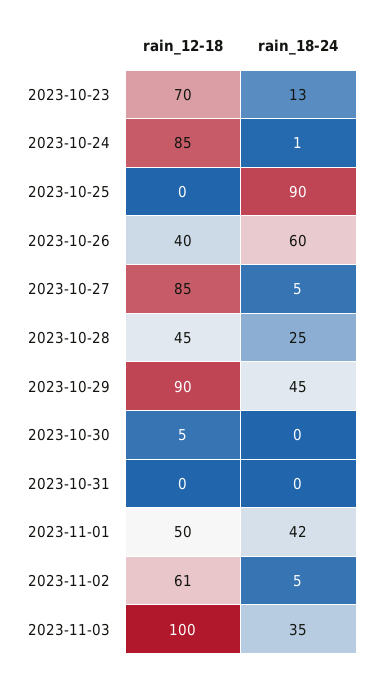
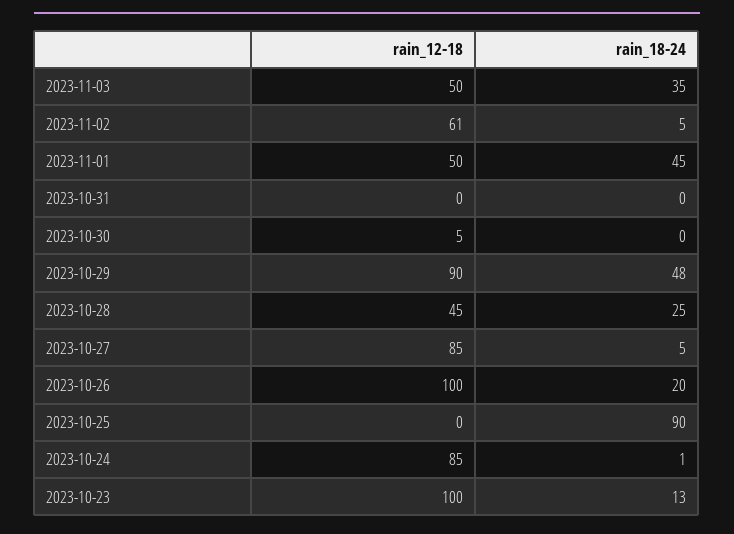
  {
    "rain_12-18": {
-     "2023-10-23": 70,
+     "2023-10-23": 100,
      "2023-10-24": 85,
      "2023-10-25": 0,
-     "2023-10-26": 40,
+     "2023-10-26": 100,
      "2023-10-27": 85,
      "2023-10-28": 45,
      "2023-10-29": 90,
      "2023-10-30": 5,
      "2023-10-31": 0,
      "2023-11-01": 50,
      "2023-11-02": 61,
-     "2023-11-03": 100
+     "2023-11-03": 50
    },
    "rain_18-24": {
      "2023-10-23": 13,
      "2023-10-24": 1,
      "2023-10-25": 90,
-     "2023-10-26": 60,
+     "2023-10-26": 20,
      "2023-10-27": 5,
      "2023-10-28": 25,
-     "2023-10-29": 45,
+     "2023-10-29": 48,
      "2023-10-30": 0,
      "2023-10-31": 0,
-     "2023-11-01": 42,
+     "2023-11-01": 45,
      "2023-11-02": 5,
      "2023-11-03": 35
    }
  }

